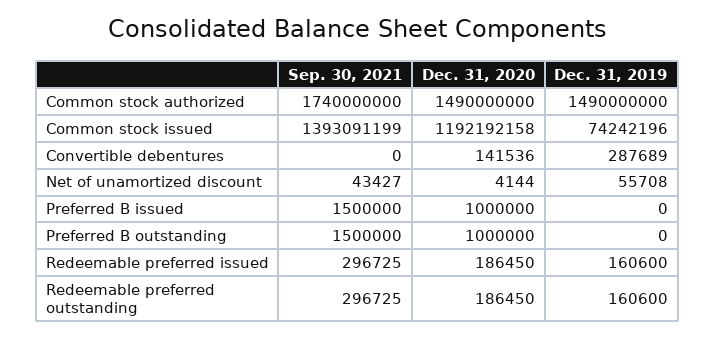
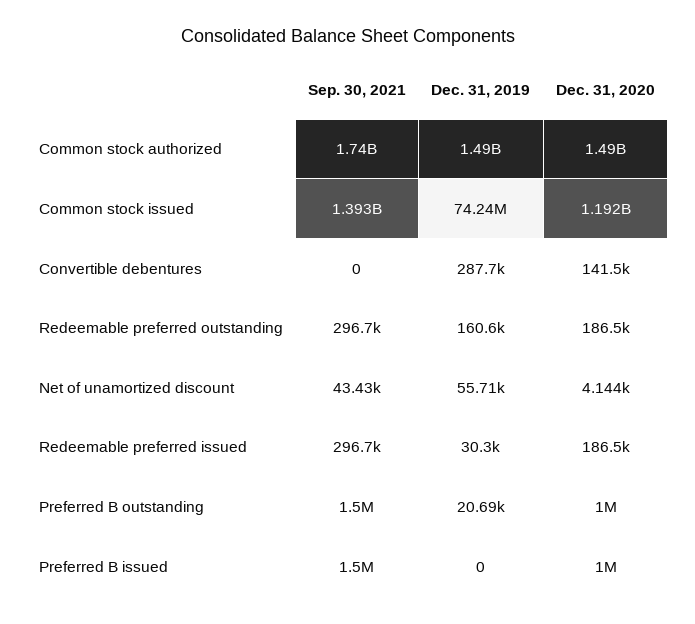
  {
    "Sep. 30, 2021": {
      "Common stock authorized": 1740000000,
      "Common stock issued": 1393091199,
      "Convertible debentures": 0,
      "Net of unamortized discount": 43427,
      "Preferred B issued": 1500000,
      "Preferred B outstanding": 1500000,
      "Redeemable preferred issued": 296725,
      "Redeemable preferred outstanding": 296725
    },
    "Dec. 31, 2020": {
      "Common stock authorized": 1490000000,
      "Common stock issued": 1192192158,
      "Convertible debentures": 141536,
      "Net of unamortized discount": 4144,
      "Preferred B issued": 1000000,
      "Preferred B outstanding": 1000000,
      "Redeemable preferred issued": 186450,
      "Redeemable preferred outstanding": 186450
    },
    "Dec. 31, 2019": {
      "Common stock authorized": 1490000000,
      "Common stock issued": 74242196,
      "Convertible debentures": 287689,
      "Net of unamortized discount": 55708,
      "Preferred B issued": 0,
-     "Preferred B outstanding": 0,
+     "Preferred B outstanding": 20690,
-     "Redeemable preferred issued": 160600,
+     "Redeemable preferred issued": 30300,
      "Redeemable preferred outstanding": 160600
    }
  }

